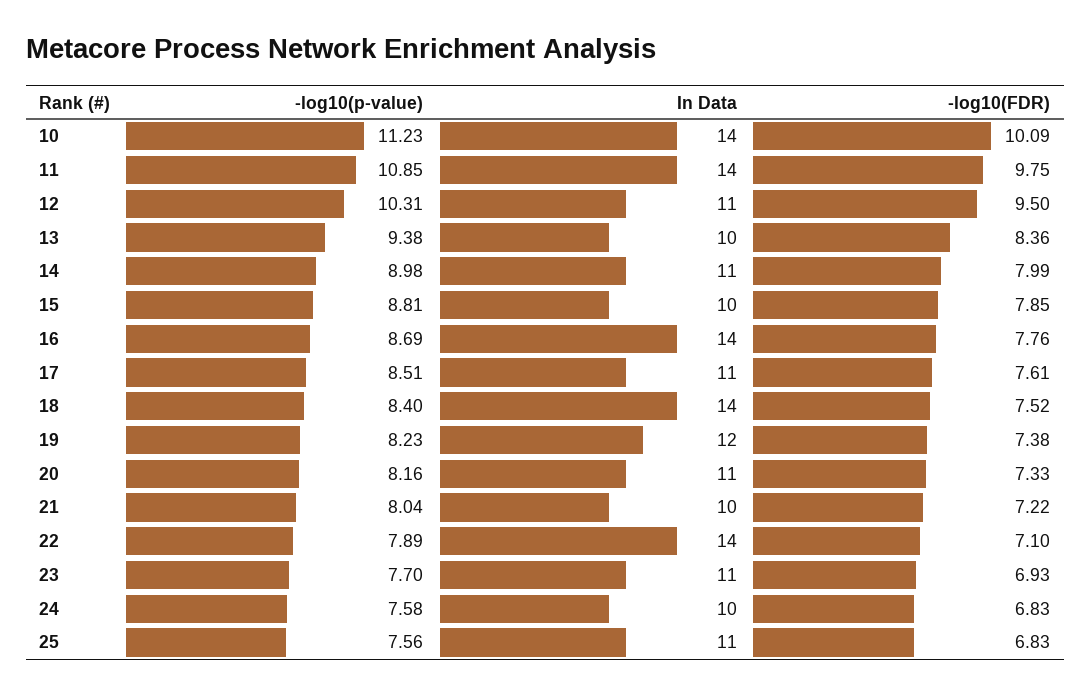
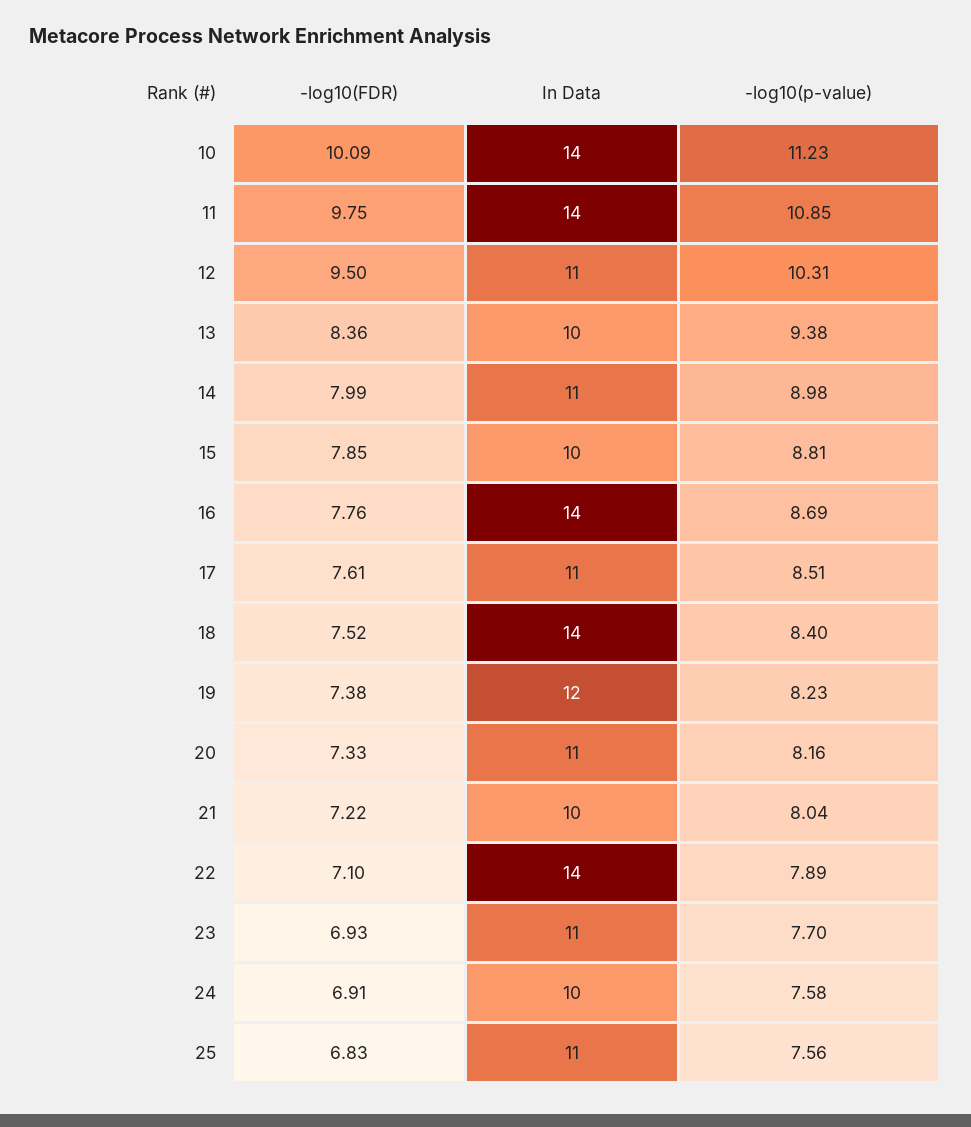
  {
    "-log10(p-value)": {
      "10": 11.23,
      "11": 10.85,
      "12": 10.31,
      "13": 9.38,
      "14": 8.98,
      "15": 8.81,
      "16": 8.69,
      "17": 8.51,
      "18": 8.4,
      "19": 8.23,
      "20": 8.16,
      "21": 8.04,
      "22": 7.89,
      "23": 7.7,
      "24": 7.58,
      "25": 7.56
    },
    "In Data": {
      "10": 14,
      "11": 14,
      "12": 11,
      "13": 10,
      "14": 11,
      "15": 10,
      "16": 14,
      "17": 11,
      "18": 14,
      "19": 12,
      "20": 11,
      "21": 10,
      "22": 14,
      "23": 11,
      "24": 10,
      "25": 11
    },
    "-log10(FDR)": {
      "10": 10.09,
      "11": 9.75,
      "12": 9.5,
      "13": 8.36,
      "14": 7.99,
      "15": 7.85,
      "16": 7.76,
      "17": 7.61,
      "18": 7.52,
      "19": 7.38,
      "20": 7.33,
      "21": 7.22,
      "22": 7.1,
      "23": 6.93,
-     "24": 6.83,
+     "24": 6.91,
      "25": 6.83
    }
  }

